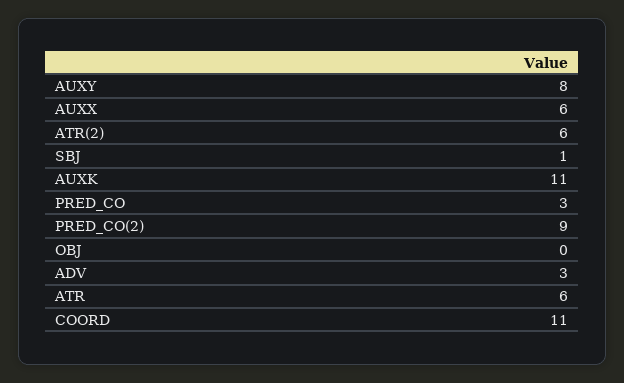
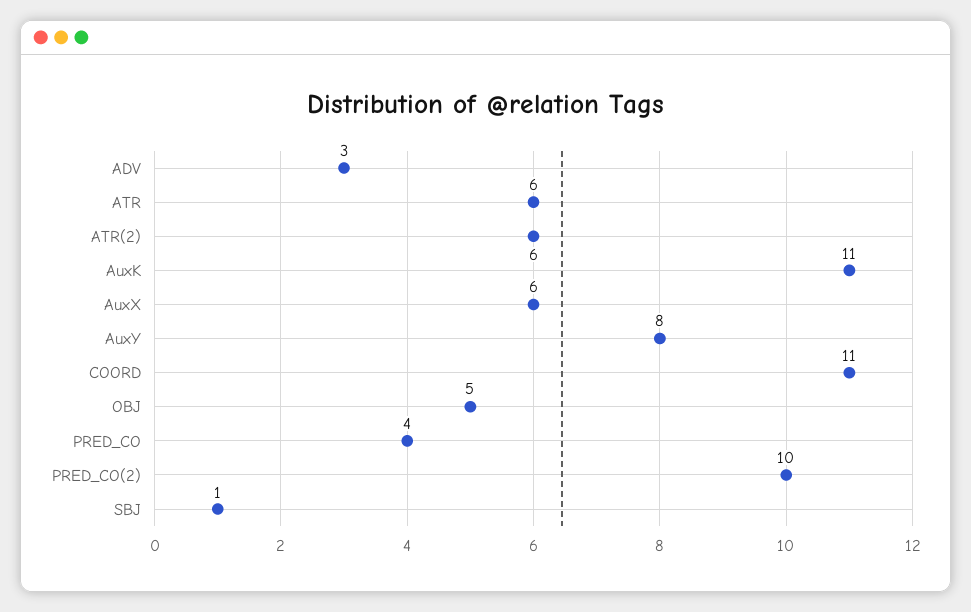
  {
    "AUXY": 8,
    "AUXX": 6,
    "ATR(2)": 6,
    "SBJ": 1,
    "AUXK": 11,
-   "PRED_CO": 3,
+   "PRED_CO": 4,
-   "PRED_CO(2)": 9,
+   "PRED_CO(2)": 10,
-   "OBJ": 0,
+   "OBJ": 5,
    "ADV": 3,
    "ATR": 6,
    "COORD": 11
  }

